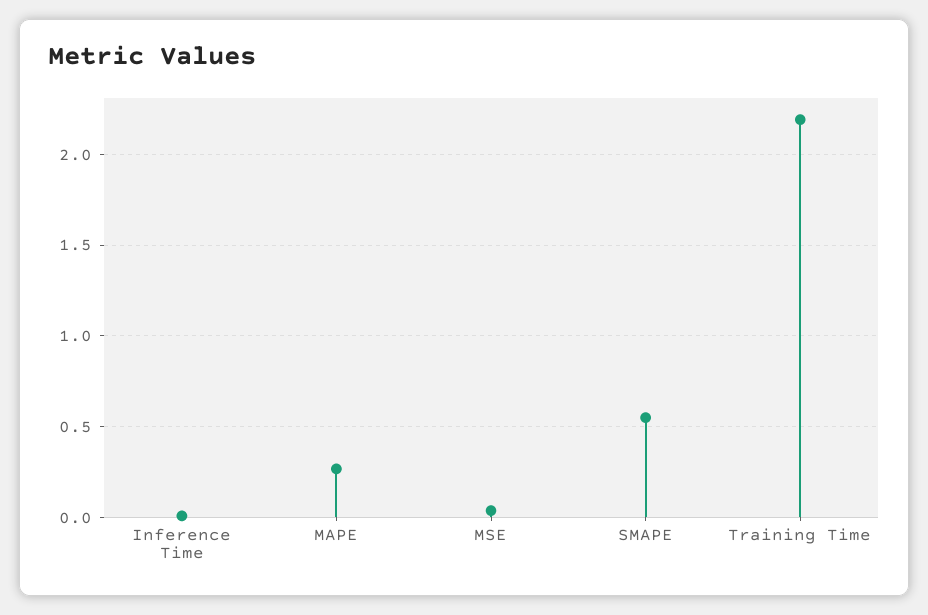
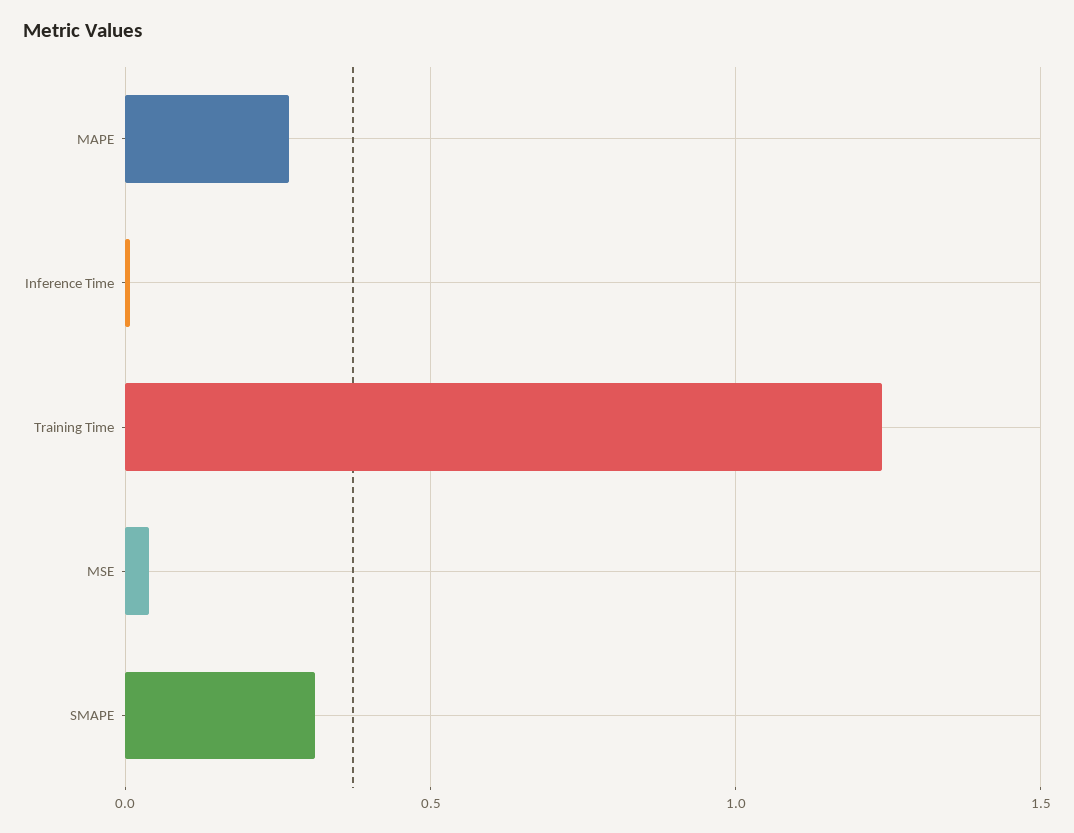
  {
    "Inference Time": 0,
    "MAPE": 0.25,
    "MSE": 0.05,
-   "SMAPE": 0.55,
+   "SMAPE": 0.3,
-   "Training Time": 2.2
+   "Training Time": 1.25
  }

